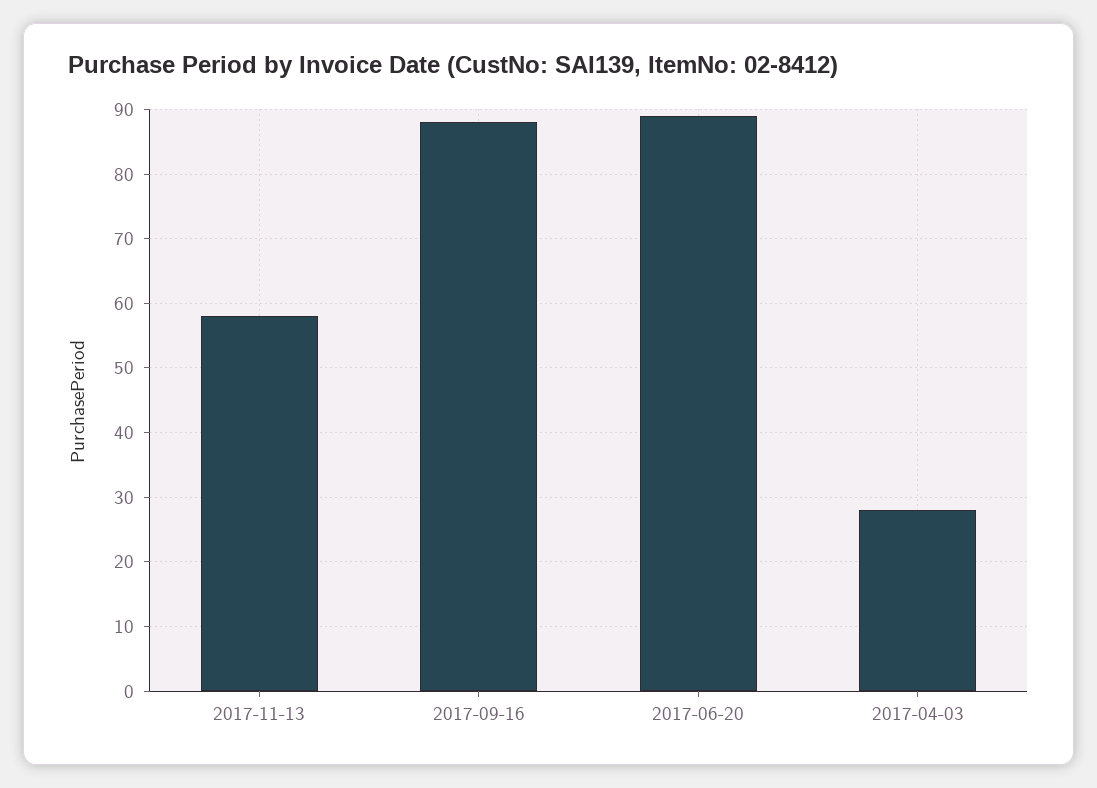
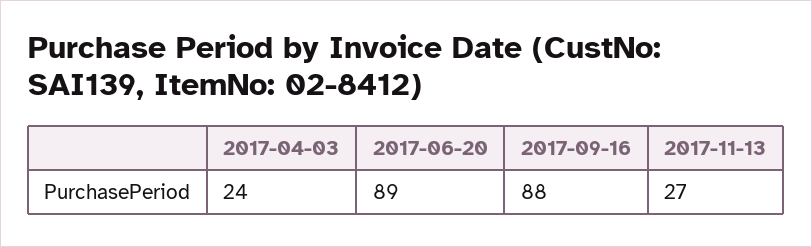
  {
-   "2017-11-13": 58,
+   "2017-11-13": 27,
    "2017-09-16": 88,
    "2017-06-20": 89,
-   "2017-04-03": 28
+   "2017-04-03": 24
  }

